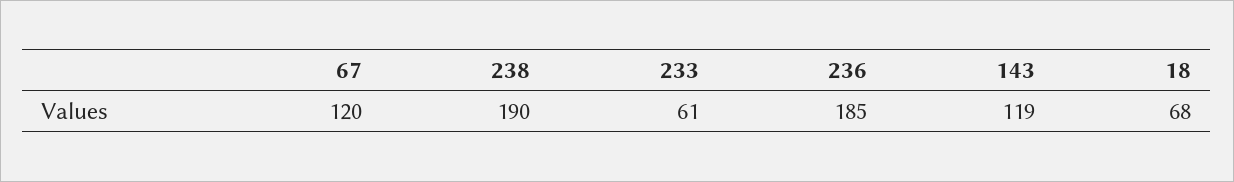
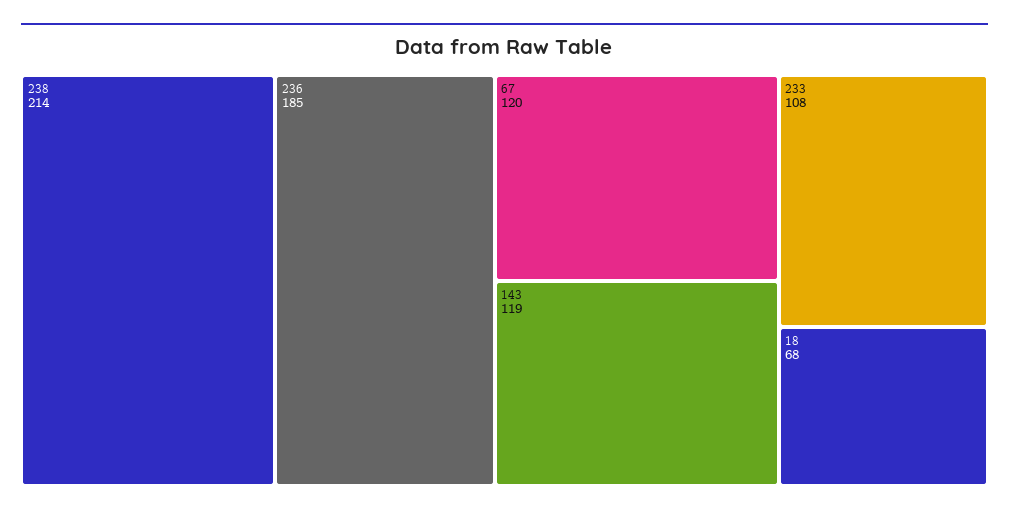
  {
    "67": 120,
-   "238": 190,
+   "238": 214,
-   "233": 61,
+   "233": 108,
    "236": 185,
    "143": 119,
    "18": 68
  }

